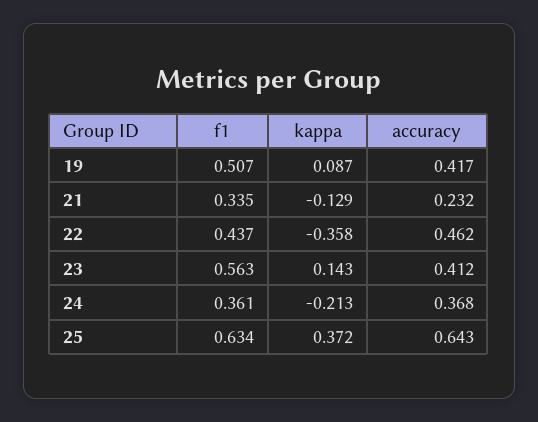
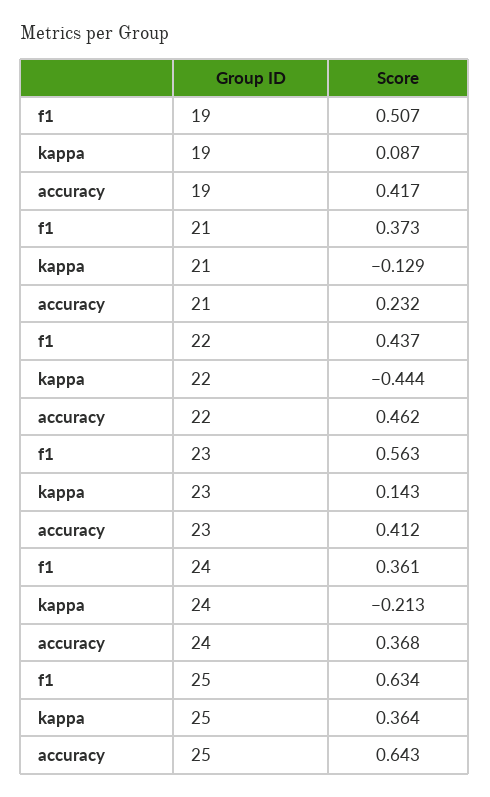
  {
    "f1": {
      "19": 0.507,
-     "21": 0.335,
+     "21": 0.373,
      "22": 0.437,
      "23": 0.563,
      "24": 0.361,
      "25": 0.634
    },
    "kappa": {
      "19": 0.087,
      "21": -0.129,
-     "22": -0.358,
+     "22": -0.444,
      "23": 0.143,
      "24": -0.213,
-     "25": 0.372
+     "25": 0.364
    },
    "accuracy": {
      "19": 0.417,
      "21": 0.232,
      "22": 0.462,
      "23": 0.412,
      "24": 0.368,
      "25": 0.643
    }
  }

